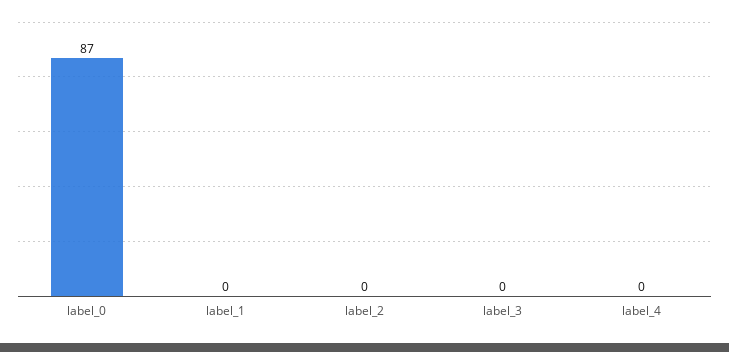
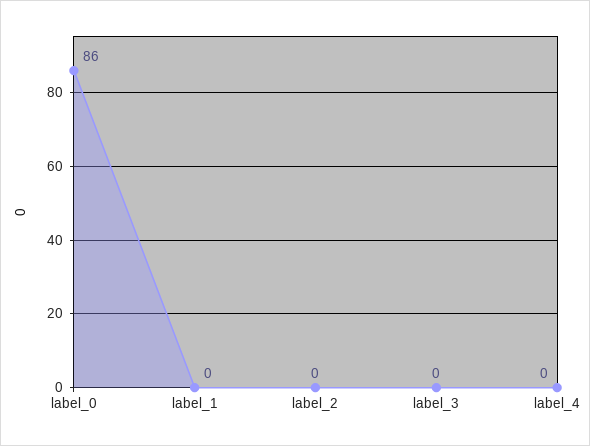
  {
-   "label_0": 87,
+   "label_0": 86,
    "label_1": 0,
    "label_2": 0,
    "label_3": 0,
    "label_4": 0
  }

